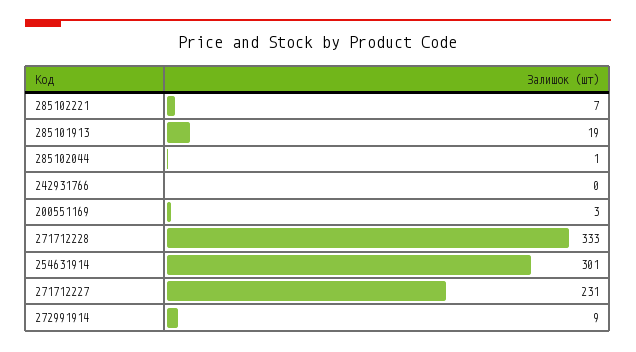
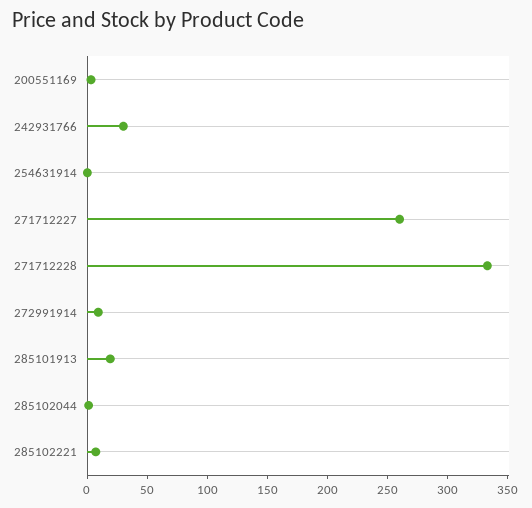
  {
    "285102221": 7,
    "285101913": 19,
    "285102044": 1,
-   "242931766": 0,
+   "242931766": 30,
    "200551169": 3,
    "271712228": 333,
-   "254631914": 301,
+   "254631914": 0,
-   "271712227": 231,
+   "271712227": 260,
    "272991914": 9
  }

